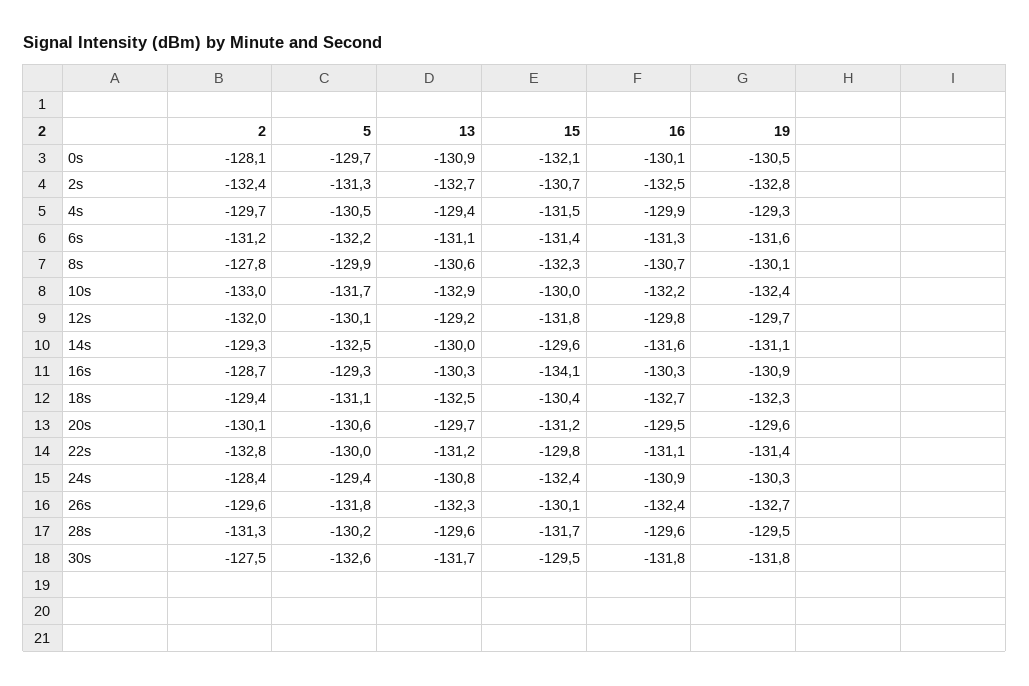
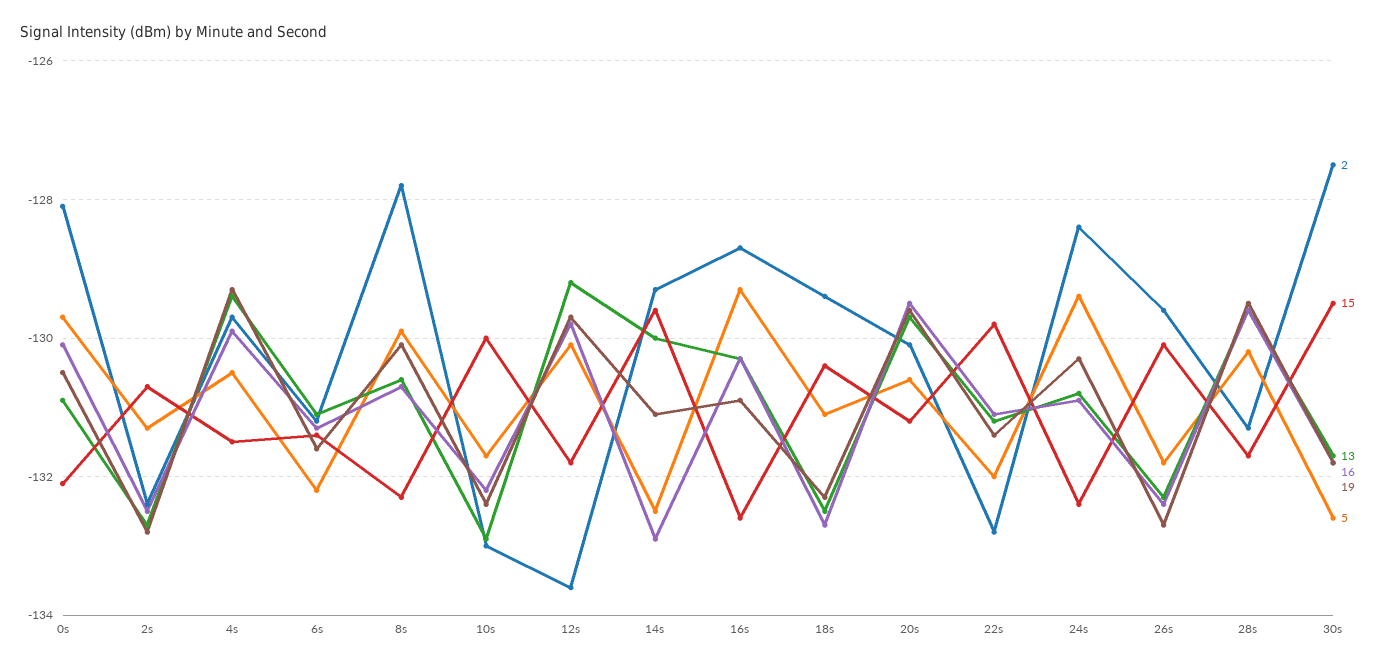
  {
    "2": {
      "0s": -128.1,
      "2s": -132.4,
      "4s": -129.7,
      "6s": -131.2,
      "8s": -127.8,
      "10s": -133,
-     "12s": -132,
+     "12s": -133.5,
      "14s": -129.3,
      "16s": -128.7,
      "18s": -129.4,
      "20s": -130.1,
      "22s": -132.8,
      "24s": -128.4,
      "26s": -129.6,
      "28s": -131.3,
      "30s": -127.5
    },
    "5": {
      "0s": -129.7,
      "2s": -131.3,
      "4s": -130.5,
      "6s": -132.2,
      "8s": -129.9,
      "10s": -131.7,
      "12s": -130.1,
      "14s": -132.5,
      "16s": -129.3,
      "18s": -131.1,
      "20s": -130.6,
-     "22s": -130,
+     "22s": -132,
      "24s": -129.4,
      "26s": -131.8,
      "28s": -130.2,
      "30s": -132.6
    },
    "13": {
      "0s": -130.9,
      "2s": -132.7,
      "4s": -129.4,
      "6s": -131.1,
      "8s": -130.6,
      "10s": -132.9,
      "12s": -129.2,
      "14s": -130,
      "16s": -130.3,
      "18s": -132.5,
      "20s": -129.7,
      "22s": -131.2,
      "24s": -130.8,
      "26s": -132.3,
      "28s": -129.6,
      "30s": -131.7
    },
    "15": {
      "0s": -132.1,
      "2s": -130.7,
      "4s": -131.5,
      "6s": -131.4,
      "8s": -132.3,
      "10s": -130,
      "12s": -131.8,
      "14s": -129.6,
-     "16s": -134.1,
+     "16s": -132.5,
      "18s": -130.4,
      "20s": -131.2,
      "22s": -129.8,
      "24s": -132.4,
      "26s": -130.1,
      "28s": -131.7,
      "30s": -129.5
    },
    "16": {
      "0s": -130.1,
      "2s": -132.5,
      "4s": -129.9,
      "6s": -131.3,
      "8s": -130.7,
      "10s": -132.2,
      "12s": -129.8,
-     "14s": -131.6,
+     "14s": -133,
      "16s": -130.3,
      "18s": -132.7,
      "20s": -129.5,
      "22s": -131.1,
      "24s": -130.9,
      "26s": -132.4,
      "28s": -129.6,
      "30s": -131.8
    },
    "19": {
      "0s": -130.5,
      "2s": -132.8,
      "4s": -129.3,
      "6s": -131.6,
      "8s": -130.1,
      "10s": -132.4,
      "12s": -129.7,
      "14s": -131.1,
      "16s": -130.9,
      "18s": -132.3,
      "20s": -129.6,
      "22s": -131.4,
      "24s": -130.3,
      "26s": -132.7,
      "28s": -129.5,
      "30s": -131.8
    }
  }

